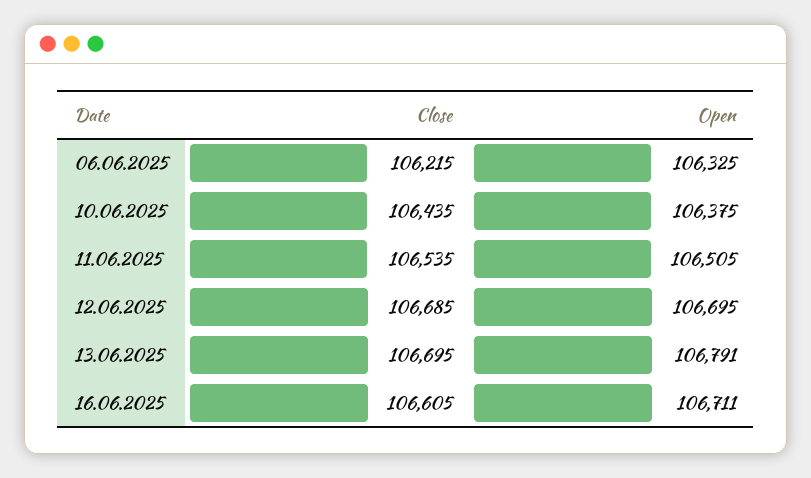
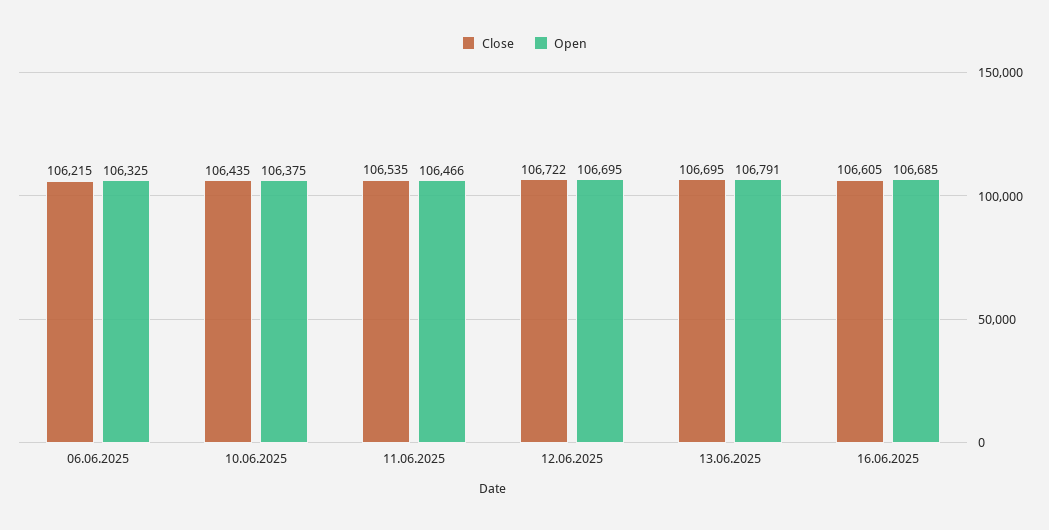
  {
    "Close": {
      "06.06.2025": 106215,
      "10.06.2025": 106435,
      "11.06.2025": 106535,
-     "12.06.2025": 106685,
+     "12.06.2025": 106722,
      "13.06.2025": 106695,
      "16.06.2025": 106605
    },
    "Open": {
      "06.06.2025": 106325,
      "10.06.2025": 106375,
-     "11.06.2025": 106505,
+     "11.06.2025": 106466,
      "12.06.2025": 106695,
      "13.06.2025": 106791,
-     "16.06.2025": 106711
+     "16.06.2025": 106685
    }
  }

